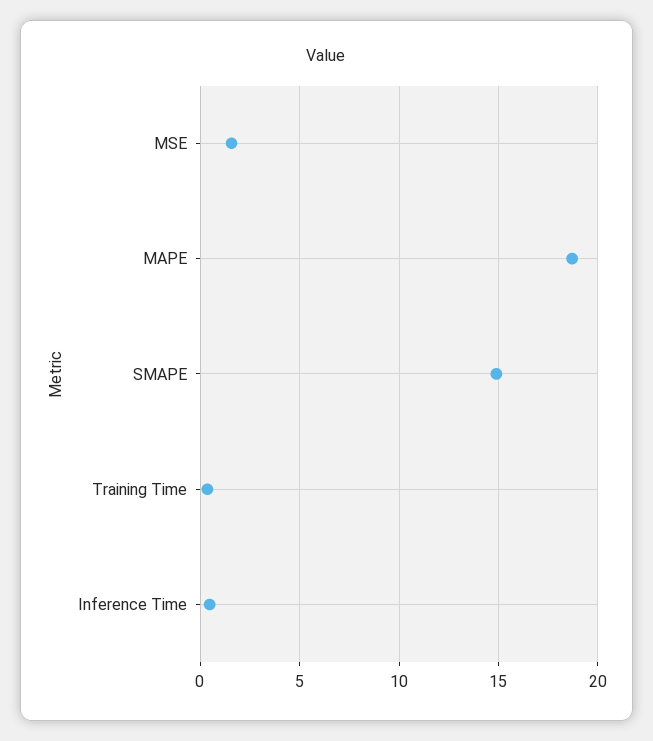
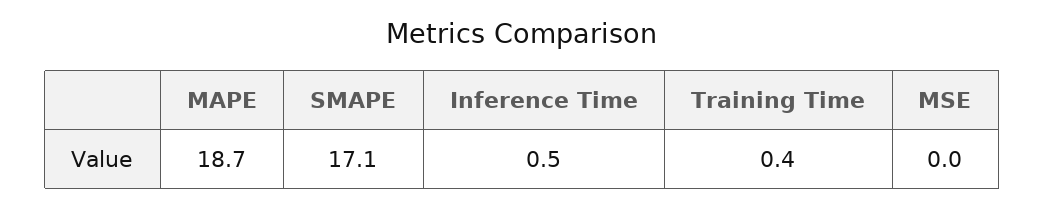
  {
-   "MSE": 1.5,
+   "MSE": 0,
    "MAPE": 18.7,
-   "SMAPE": 15,
+   "SMAPE": 17.1,
    "Training Time": 0.4,
    "Inference Time": 0.5
  }

